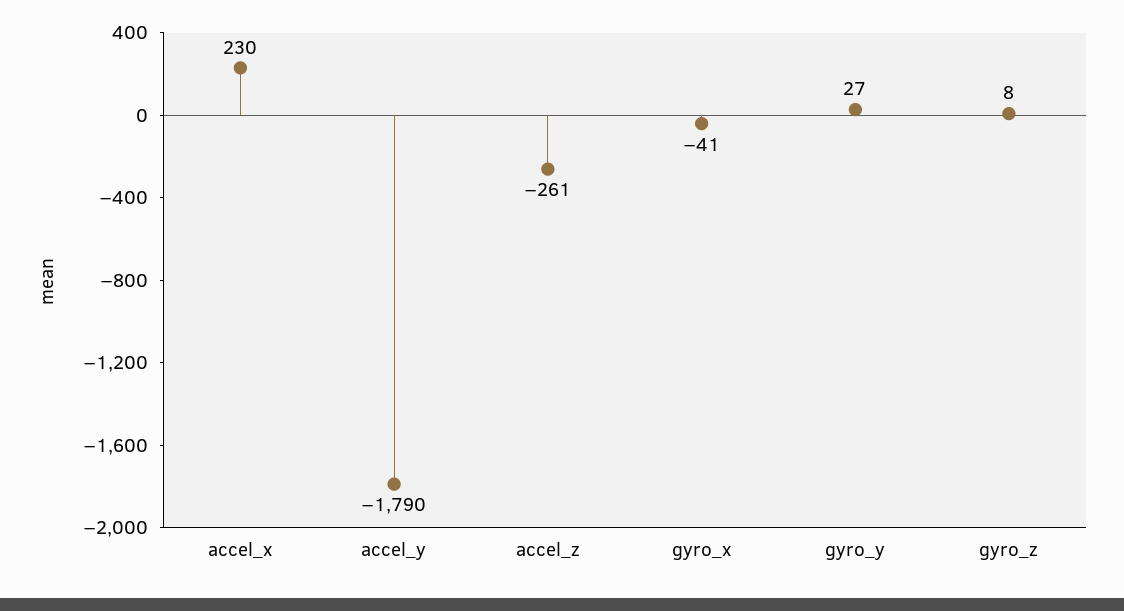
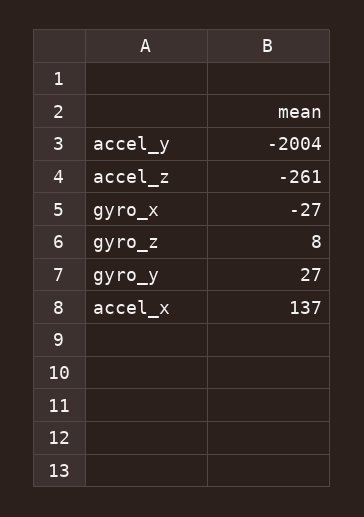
  {
-   "accel_x": 230,
+   "accel_x": 137,
-   "accel_y": -1790,
+   "accel_y": -2004,
    "accel_z": -261,
-   "gyro_x": -41,
+   "gyro_x": -27,
    "gyro_y": 27,
    "gyro_z": 8
  }

